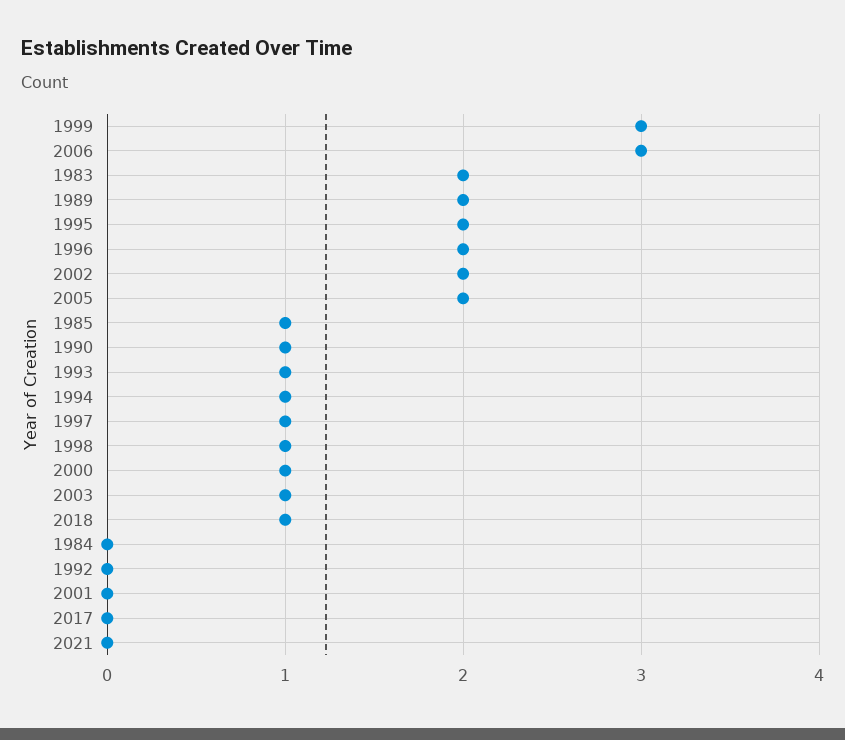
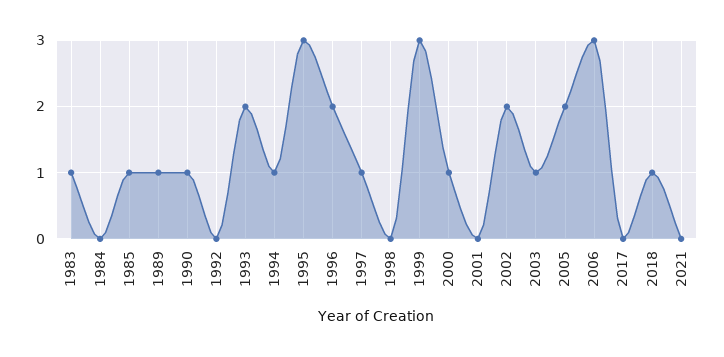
  {
    "1999": 3,
    "2006": 3,
-   "1983": 2,
+   "1983": 1,
-   "1989": 2,
+   "1989": 1,
-   "1995": 2,
+   "1995": 3,
    "1996": 2,
    "2002": 2,
    "2005": 2,
    "1985": 1,
    "1990": 1,
-   "1993": 1,
+   "1993": 2,
    "1994": 1,
    "1997": 1,
-   "1998": 1,
+   "1998": 0,
    "2000": 1,
    "2003": 1,
    "2018": 1,
    "1984": 0,
    "1992": 0,
    "2001": 0,
    "2017": 0,
    "2021": 0
  }

